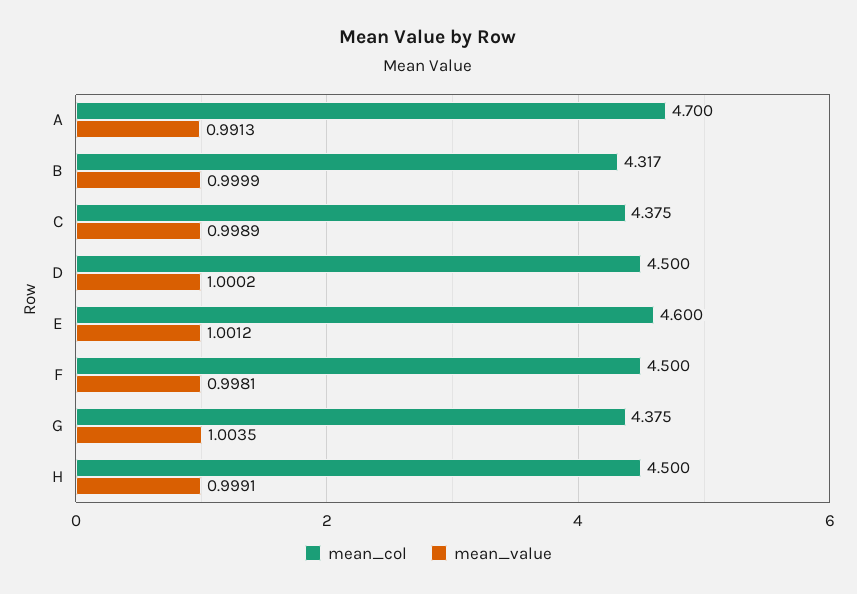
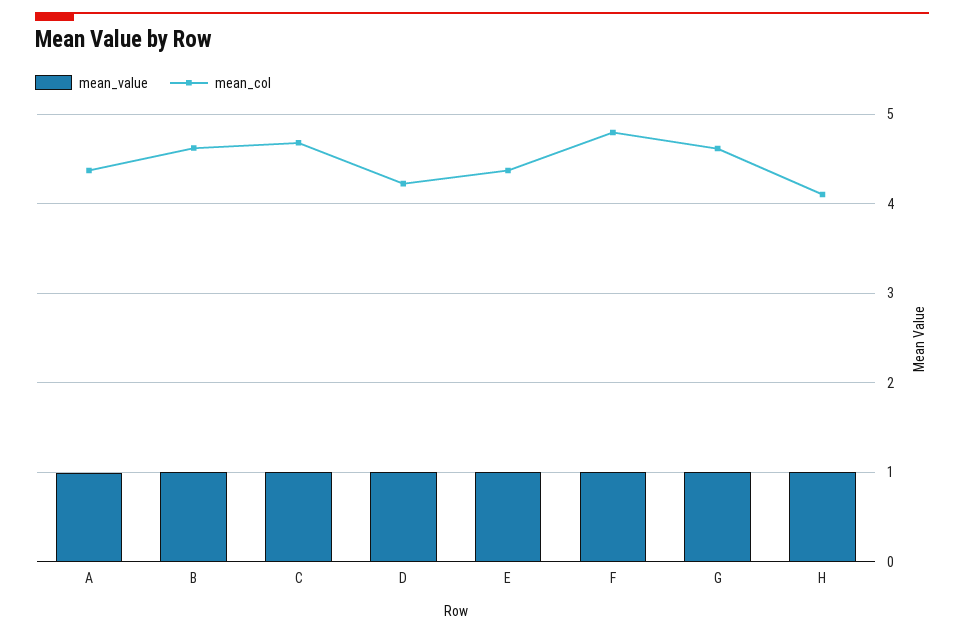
  {
    "mean_col": {
-     "A": 4.7,
+     "A": 4.4,
-     "B": 4.317,
+     "B": 4.6,
-     "C": 4.375,
+     "C": 4.7,
-     "D": 4.5,
+     "D": 4.2,
-     "E": 4.6,
+     "E": 4.4,
-     "F": 4.5,
+     "F": 4.8,
-     "G": 4.375,
+     "G": 4.6,
-     "H": 4.5
+     "H": 4.1
    },
    "mean_value": {
      "A": 0.9913,
      "B": 0.9999,
      "C": 0.9989,
      "D": 1.0002,
      "E": 1.0012,
      "F": 0.9981,
      "G": 1.0035,
      "H": 0.9991
    }
  }

